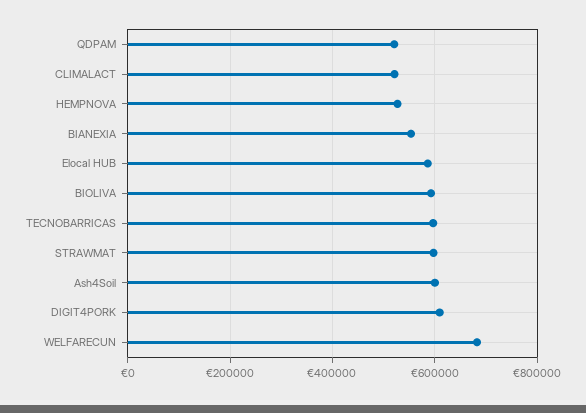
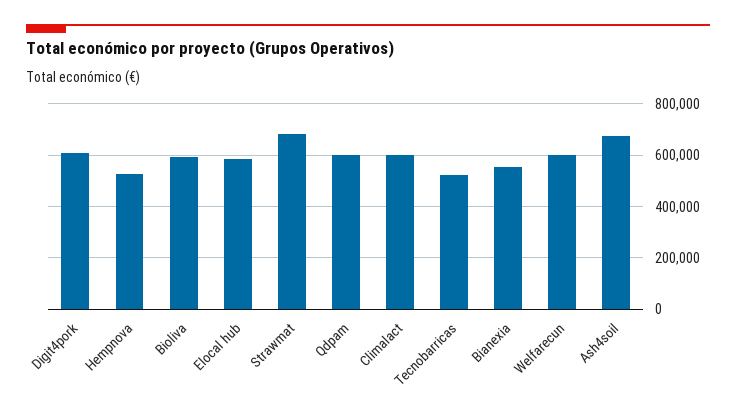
  {
-   "QDPAM": 520000,
+   "QDPAM": 600000,
-   "CLIMALACT": 520000,
+   "CLIMALACT": 600000,
    "HEMPNOVA": 520000,
    "BIANEXIA": 560000,
    "Elocal HUB": 580000,
    "BIOLIVA": 600000,
-   "TECNOBARRICAS": 600000,
+   "TECNOBARRICAS": 525000,
-   "STRAWMAT": 600000,
+   "STRAWMAT": 675000,
-   "Ash4Soil": 600000,
+   "Ash4Soil": 675000,
    "DIGIT4PORK": 600000,
-   "WELFARECUN": 680000
+   "WELFARECUN": 600000
  }

